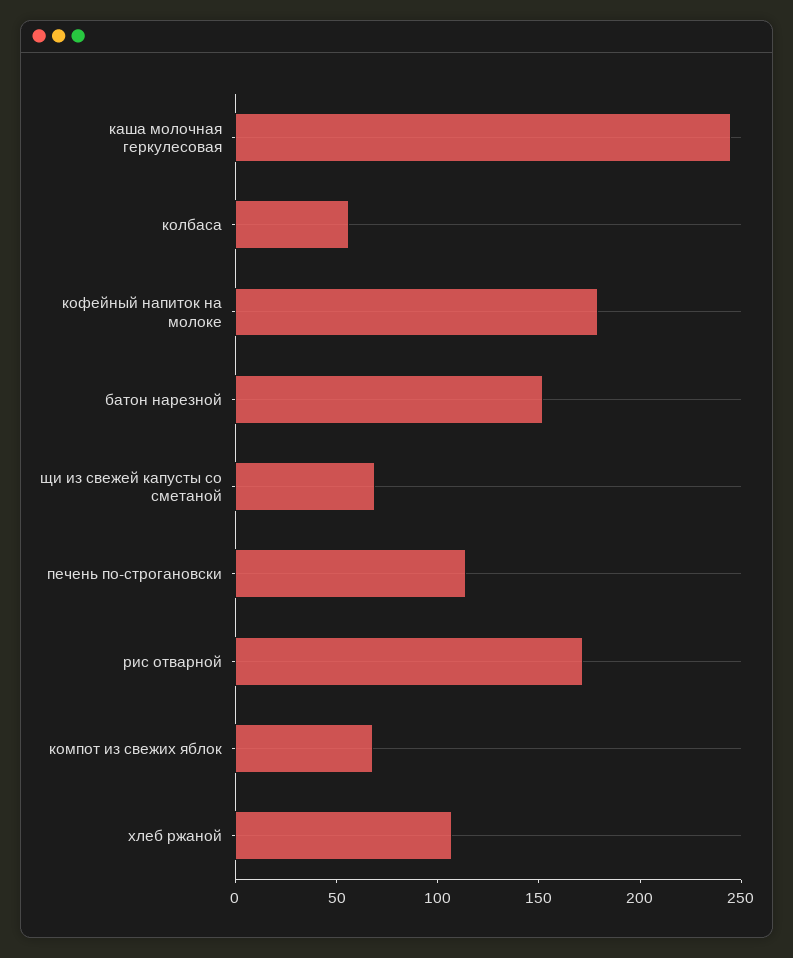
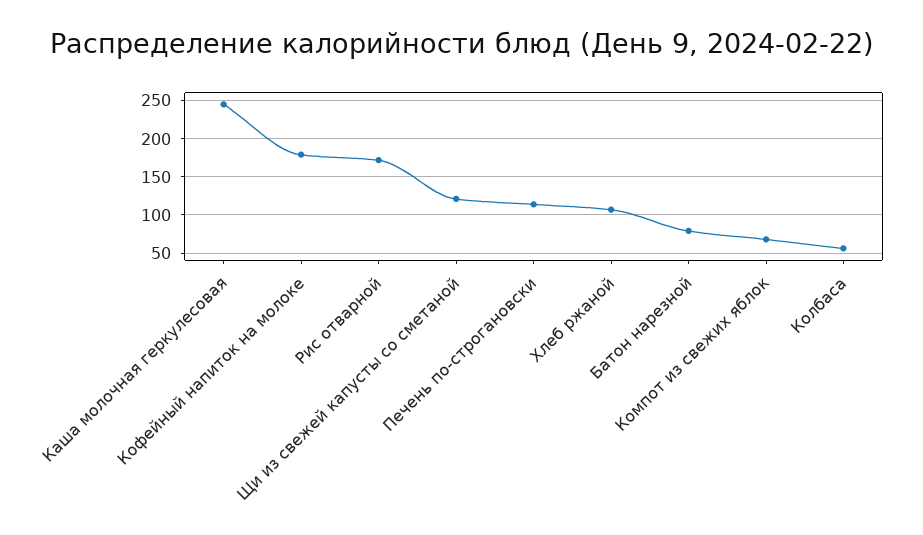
  {
    "каша молочная геркулесовая": 250,
    "колбаса": 60,
    "кофейный напиток на молоке": 180,
-   "батон нарезной": 150,
+   "батон нарезной": 80,
-   "щи из свежей капусты со сметаной": 70,
+   "щи из свежей капусты со сметаной": 120,
    "печень по-строгановски": 110,
    "рис отварной": 170,
    "компот из свежих яблок": 70,
    "хлеб ржаной": 110
  }

